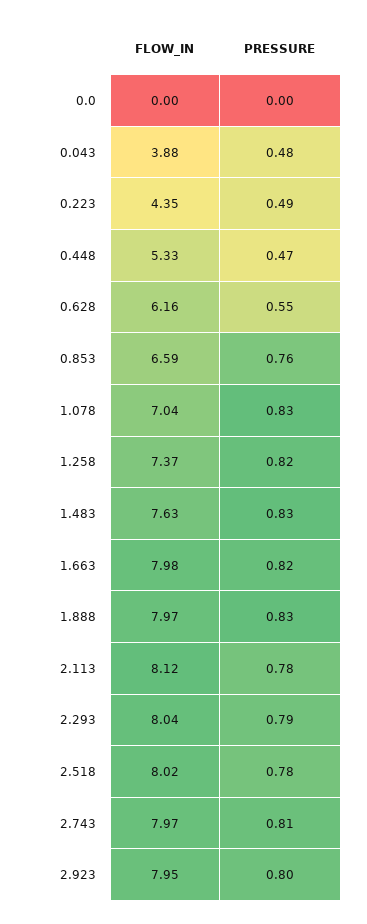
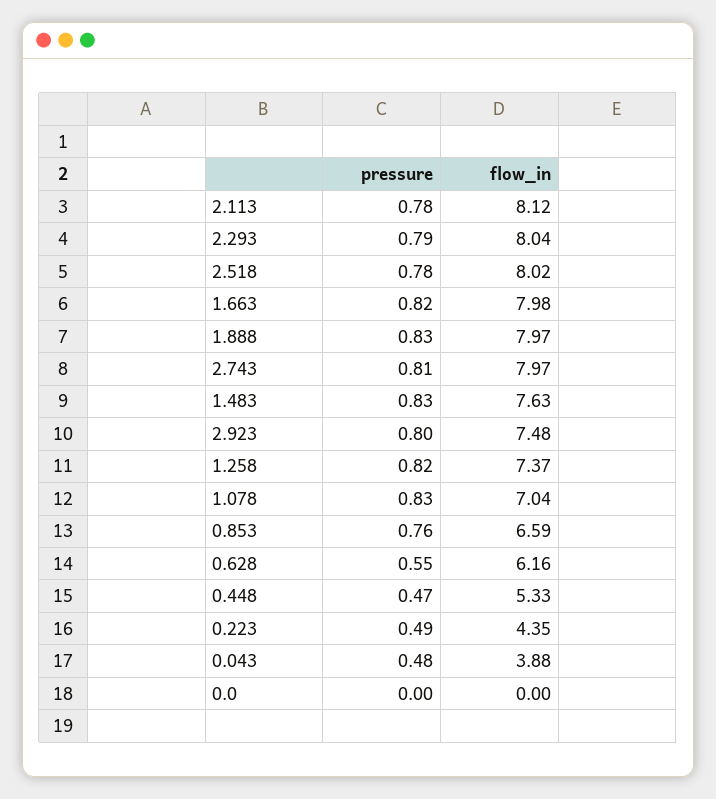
  {
    "FLOW_IN": {
      "0.0": 0,
      "0.043": 3.88,
      "0.223": 4.35,
      "0.448": 5.33,
      "0.628": 6.16,
      "0.853": 6.59,
      "1.078": 7.04,
      "1.258": 7.37,
      "1.483": 7.63,
      "1.663": 7.98,
      "1.888": 7.97,
      "2.113": 8.12,
      "2.293": 8.04,
      "2.518": 8.02,
      "2.743": 7.97,
-     "2.923": 7.95
+     "2.923": 7.48
    },
    "PRESSURE": {
      "0.0": 0,
      "0.043": 0.48,
      "0.223": 0.49,
      "0.448": 0.47,
      "0.628": 0.55,
      "0.853": 0.76,
      "1.078": 0.83,
      "1.258": 0.82,
      "1.483": 0.83,
      "1.663": 0.82,
      "1.888": 0.83,
      "2.113": 0.78,
      "2.293": 0.79,
      "2.518": 0.78,
      "2.743": 0.81,
      "2.923": 0.8
    }
  }

